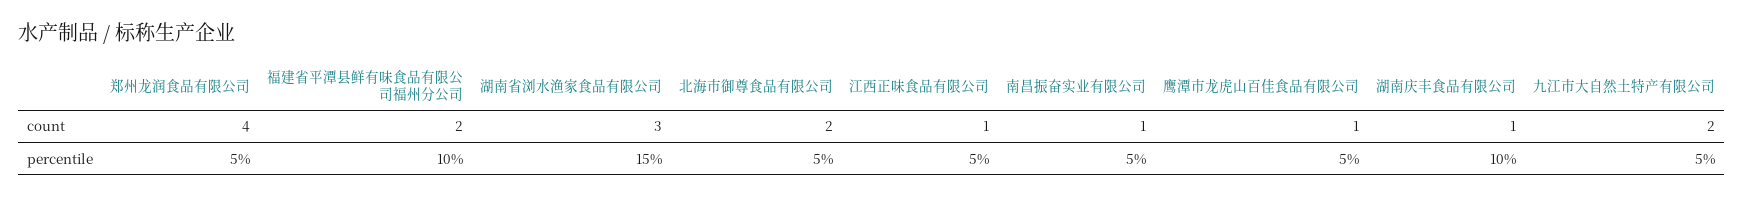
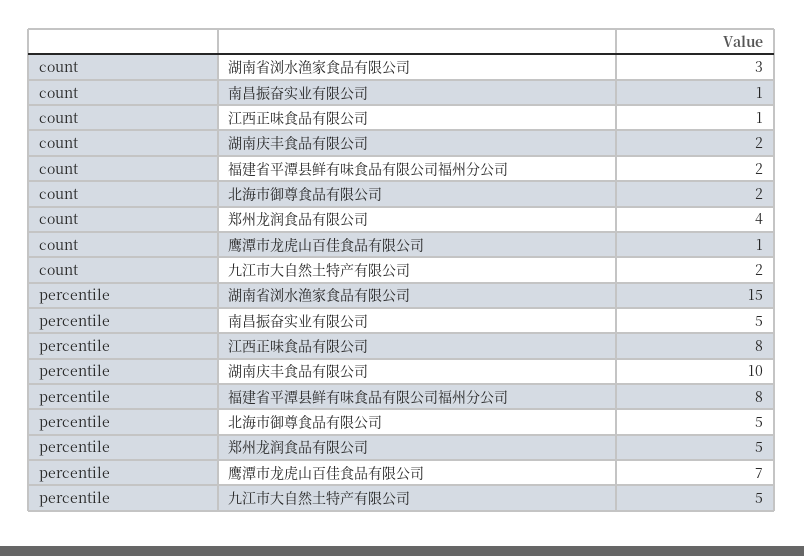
  {
    "郑州龙润食品有限公司": {
      "count": 4,
      "percentile": 5
    },
    "福建省平潭县鲜有味食品有限公司福州分公司": {
      "count": 2,
-     "percentile": 10
+     "percentile": 8
    },
    "湖南省浏水渔家食品有限公司": {
      "count": 3,
      "percentile": 15
    },
    "北海市御尊食品有限公司": {
      "count": 2,
      "percentile": 5
    },
    "江西正味食品有限公司": {
      "count": 1,
-     "percentile": 5
+     "percentile": 8
    },
    "南昌振奋实业有限公司": {
      "count": 1,
      "percentile": 5
    },
    "鹰潭市龙虎山百佳食品有限公司": {
      "count": 1,
-     "percentile": 5
+     "percentile": 7
    },
    "湖南庆丰食品有限公司": {
-     "count": 1,
+     "count": 2,
      "percentile": 10
    },
    "九江市大自然土特产有限公司": {
      "count": 2,
      "percentile": 5
    }
  }

